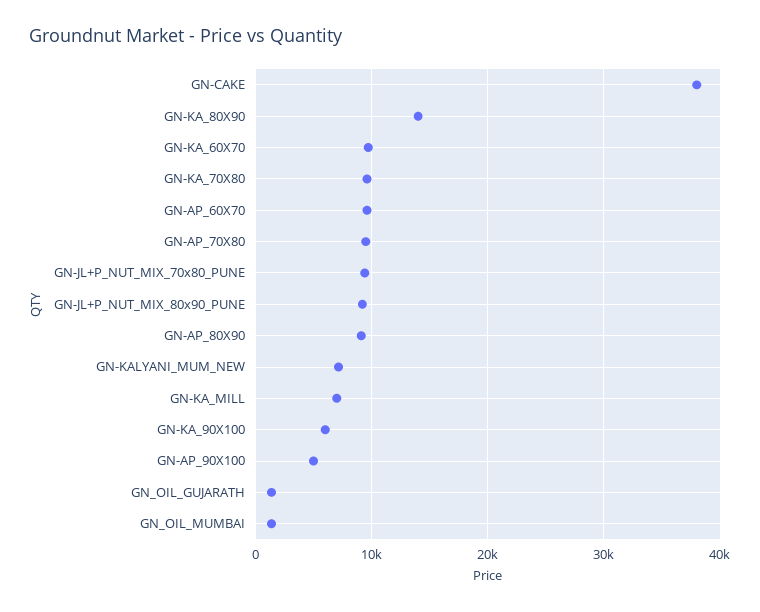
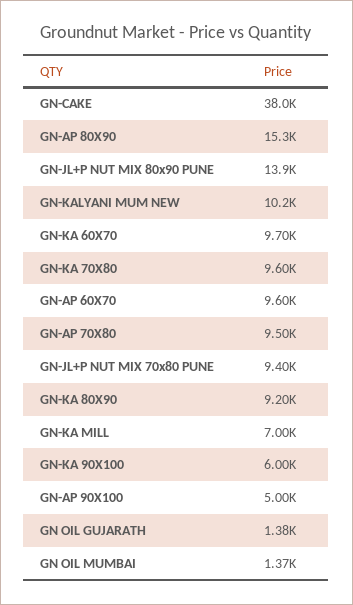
  {
    "GN-CAKE": 38000,
-   "GN-KA_80X90": 14000,
+   "GN-KA_80X90": 9200,
    "GN-KA_60X70": 9700,
    "GN-KA_70X80": 9600,
    "GN-AP_60X70": 9600,
    "GN-AP_70X80": 9500,
    "GN-JL+P_NUT_MIX_70x80_PUNE": 9400,
-   "GN-JL+P_NUT_MIX_80x90_PUNE": 9000,
+   "GN-JL+P_NUT_MIX_80x90_PUNE": 13900,
-   "GN-AP_80X90": 9000,
+   "GN-AP_80X90": 15300,
-   "GN-KALYANI_MUM_NEW": 7000,
+   "GN-KALYANI_MUM_NEW": 10200,
    "GN-KA_MILL": 7000,
    "GN-KA_90X100": 6000,
    "GN-AP_90X100": 5000,
    "GN_OIL_GUJARATH": 1380,
    "GN_OIL_MUMBAI": 1370
  }

